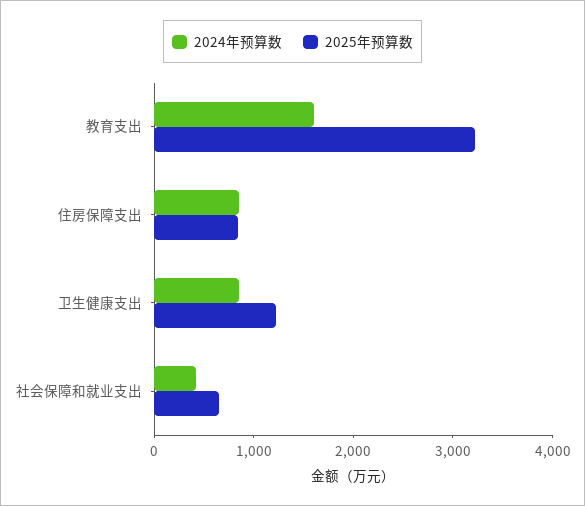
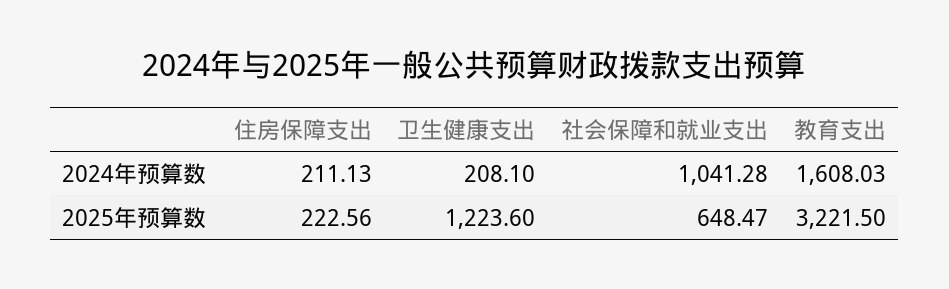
  {
    "2024年预算数": {
      "教育支出": 1608.03,
-     "住房保障支出": 800,
+     "住房保障支出": 211.13,
-     "卫生健康支出": 800,
+     "卫生健康支出": 208.1,
-     "社会保障和就业支出": 400
+     "社会保障和就业支出": 1041.28
    },
    "2025年预算数": {
      "教育支出": 3221.5,
-     "住房保障支出": 800,
+     "住房保障支出": 222.56,
      "卫生健康支出": 1223.6,
      "社会保障和就业支出": 648.47
    }
  }

